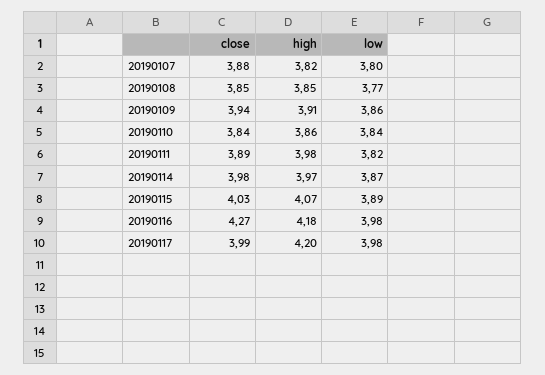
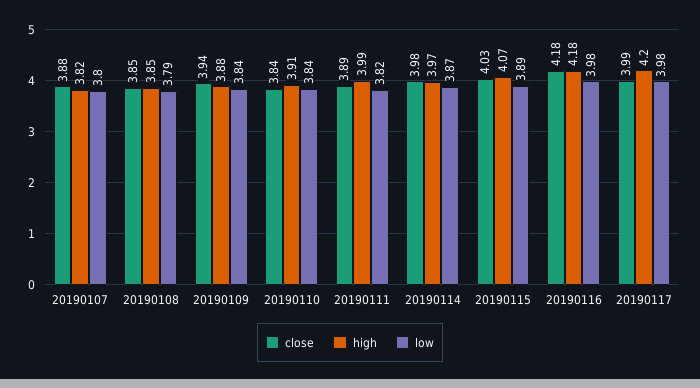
  {
    "close": {
      "20190107": 3.88,
      "20190108": 3.85,
      "20190109": 3.94,
      "20190110": 3.84,
      "20190111": 3.89,
      "20190114": 3.98,
      "20190115": 4.03,
-     "20190116": 4.27,
+     "20190116": 4.18,
      "20190117": 3.99
    },
    "high": {
      "20190107": 3.82,
      "20190108": 3.85,
-     "20190109": 3.91,
+     "20190109": 3.88,
-     "20190110": 3.86,
+     "20190110": 3.91,
-     "20190111": 3.98,
+     "20190111": 3.99,
      "20190114": 3.97,
      "20190115": 4.07,
      "20190116": 4.18,
      "20190117": 4.2
    },
    "low": {
      "20190107": 3.8,
-     "20190108": 3.77,
+     "20190108": 3.79,
-     "20190109": 3.86,
+     "20190109": 3.84,
      "20190110": 3.84,
      "20190111": 3.82,
      "20190114": 3.87,
      "20190115": 3.89,
      "20190116": 3.98,
      "20190117": 3.98
    }
  }

